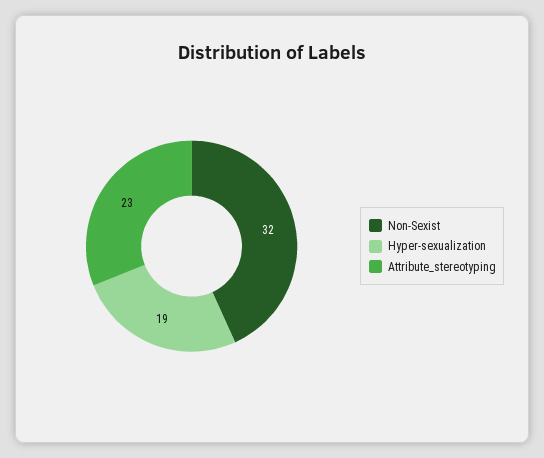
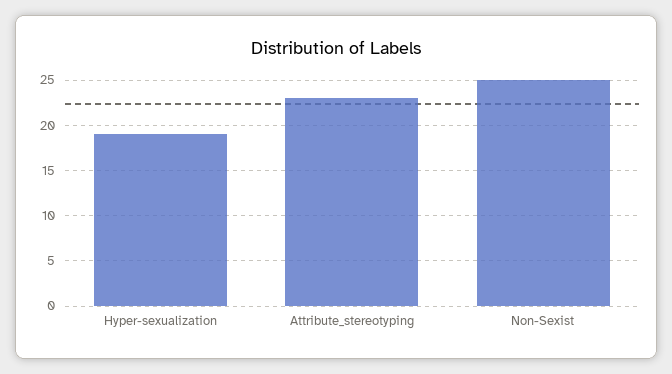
  {
-   "Non-Sexist": 32,
+   "Non-Sexist": 25,
    "Hyper-sexualization": 19,
    "Attribute_stereotyping": 23
  }

